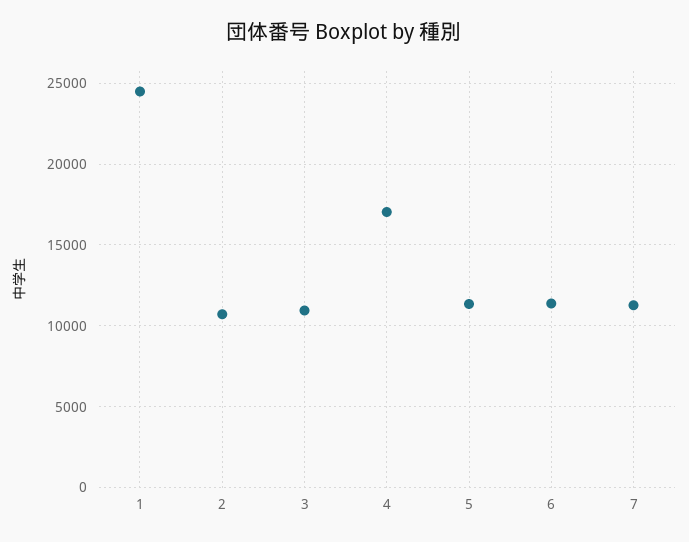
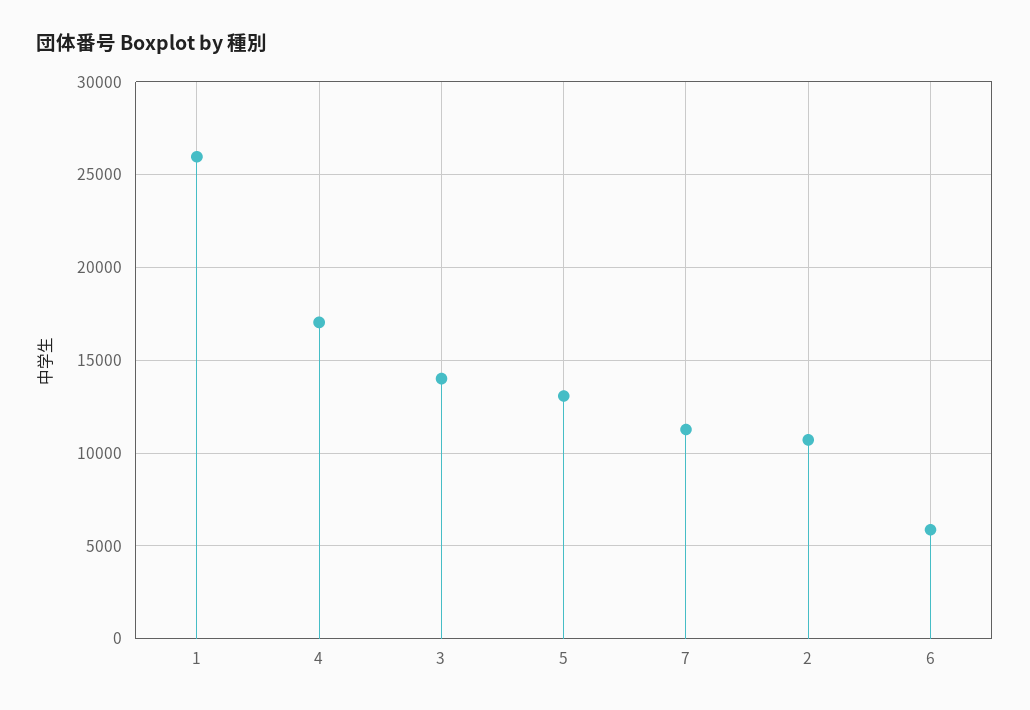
  {
-   "1": 24500,
+   "1": 26000,
    "2": 10500,
-   "3": 11000,
+   "3": 14000,
    "4": 17000,
-   "5": 11500,
+   "5": 13000,
-   "6": 11500,
+   "6": 6000,
    "7": 11500
  }

